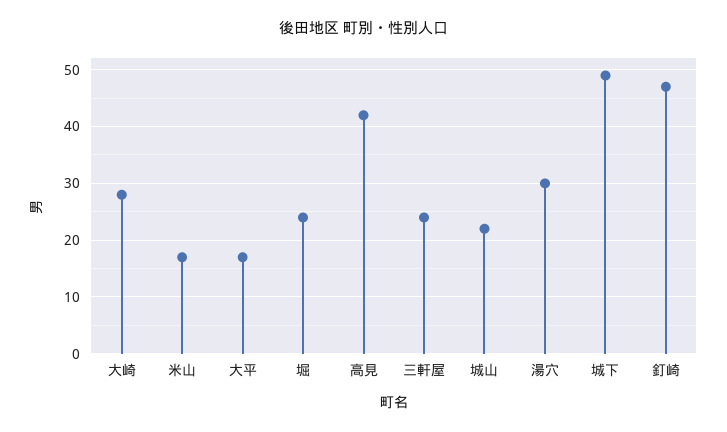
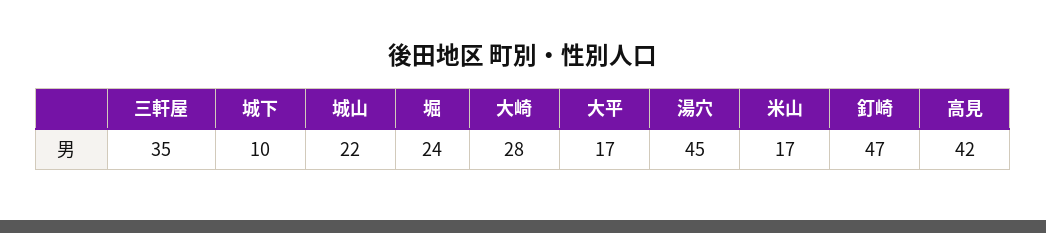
  {
    "大崎": 28,
    "米山": 17,
    "大平": 17,
    "堀": 24,
    "高見": 42,
-   "三軒屋": 25,
+   "三軒屋": 35,
    "城山": 22,
-   "湯穴": 30,
+   "湯穴": 45,
-   "城下": 50,
+   "城下": 10,
    "釘崎": 47
  }

